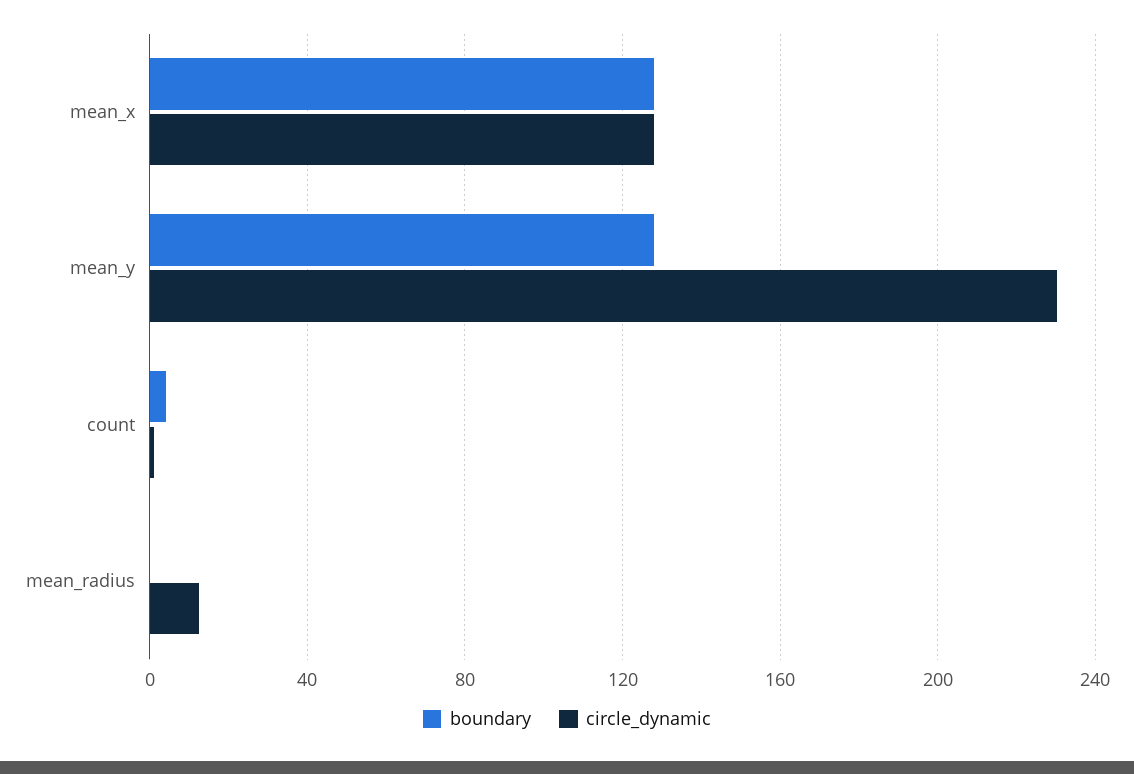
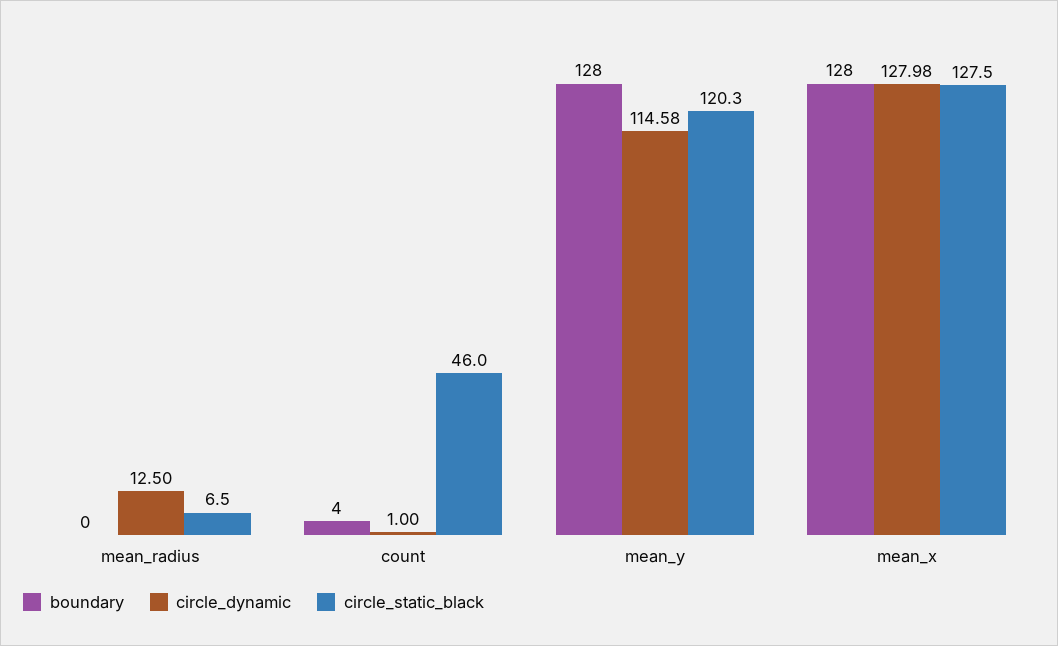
  {
    "boundary": {
      "mean_x": 128,
      "mean_y": 128,
      "count": 4,
      "mean_radius": 0
    },
    "circle_dynamic": {
      "mean_x": 127.98,
-     "mean_y": 230,
+     "mean_y": 114.58,
      "count": 1,
      "mean_radius": 12.5
-   }
+   },
+   "circle_static_black": {
+     "mean_radius": 6.5,
+     "count": 46,
+     "mean_y": 120.3,
+     "mean_x": 127.5
+   }
  }

